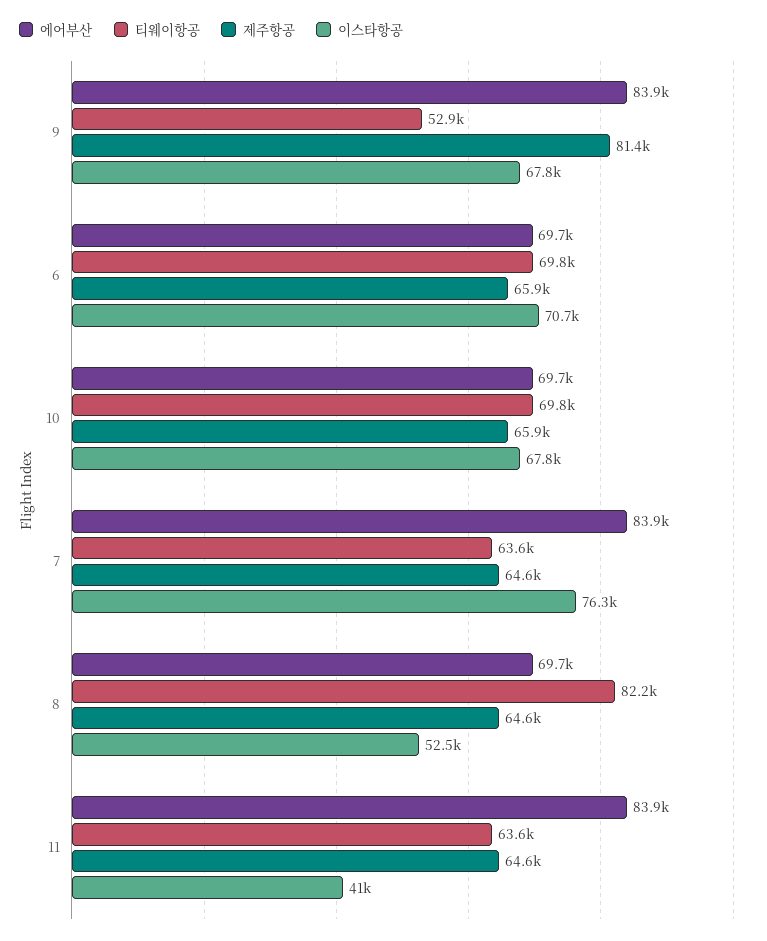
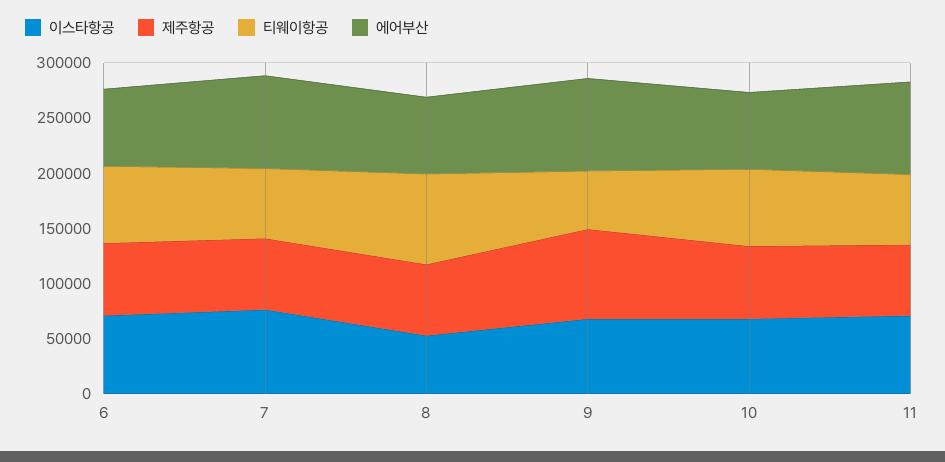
  {
    "에어부산": {
      "9": 83900,
      "6": 69700,
      "10": 69700,
      "7": 83900,
      "8": 69700,
      "11": 83900
    },
    "티웨이항공": {
      "9": 52900,
      "6": 69800,
      "10": 69800,
      "7": 63600,
      "8": 82200,
      "11": 63600
    },
    "제주항공": {
      "9": 81400,
      "6": 65900,
      "10": 65900,
      "7": 64600,
      "8": 64600,
      "11": 64600
    },
    "이스타항공": {
      "9": 67800,
      "6": 70700,
      "10": 67800,
      "7": 76300,
      "8": 52500,
-     "11": 41000
+     "11": 70000
    }
  }

